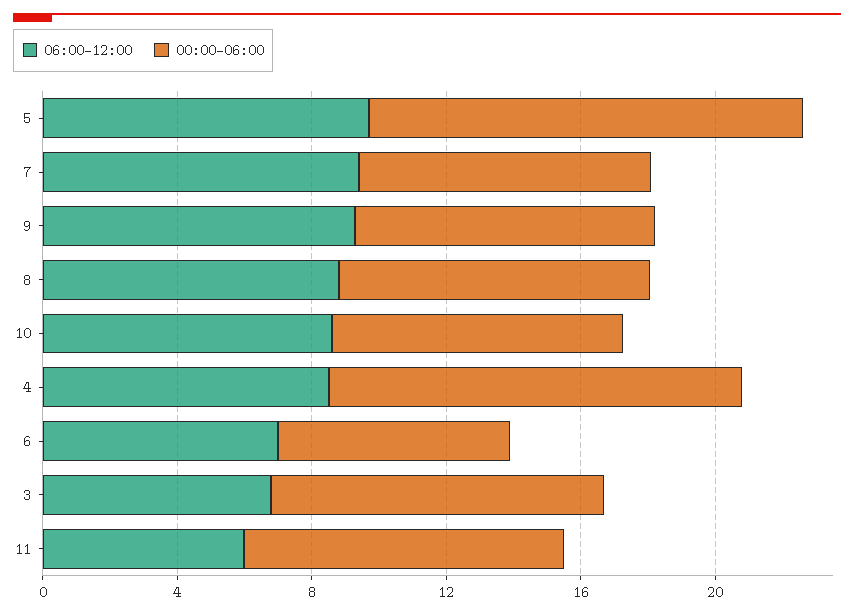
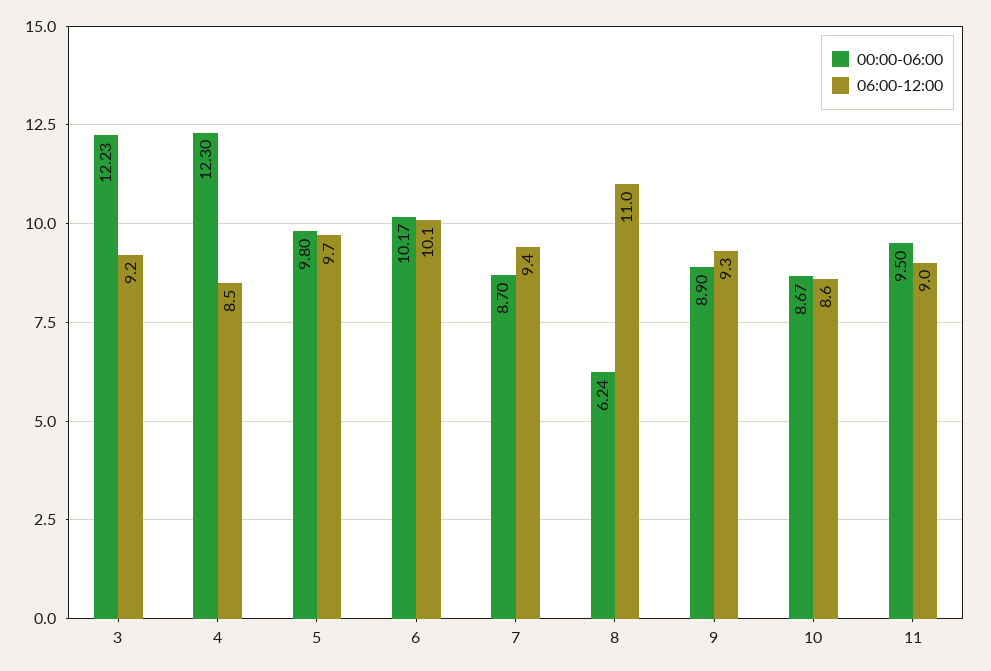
  {
    "06:00-12:00": {
      "5": 9.7,
      "7": 9.4,
      "9": 9.3,
-     "8": 9,
+     "8": 11,
      "10": 8.6,
      "4": 8.5,
-     "6": 7,
+     "6": 10.1,
-     "3": 7,
+     "3": 9.2,
-     "11": 6
+     "11": 9
    },
    "00:00-06:00": {
-     "5": 13,
+     "5": 9.8,
      "7": 8.7,
      "9": 8.9,
-     "8": 9,
+     "8": 6.24,
      "10": 8.67,
      "4": 12.3,
-     "6": 7,
+     "6": 10.17,
-     "3": 10,
+     "3": 12.23,
      "11": 9.5
    }
  }

